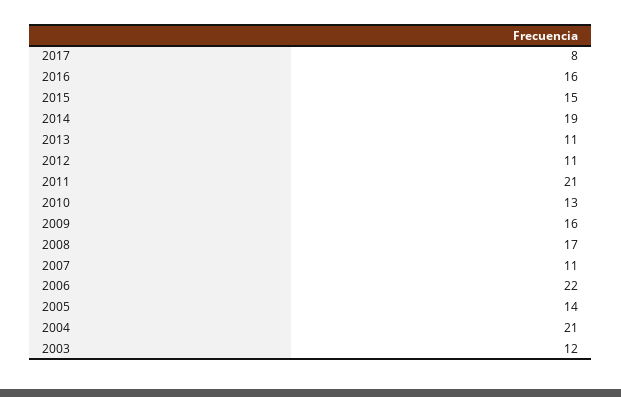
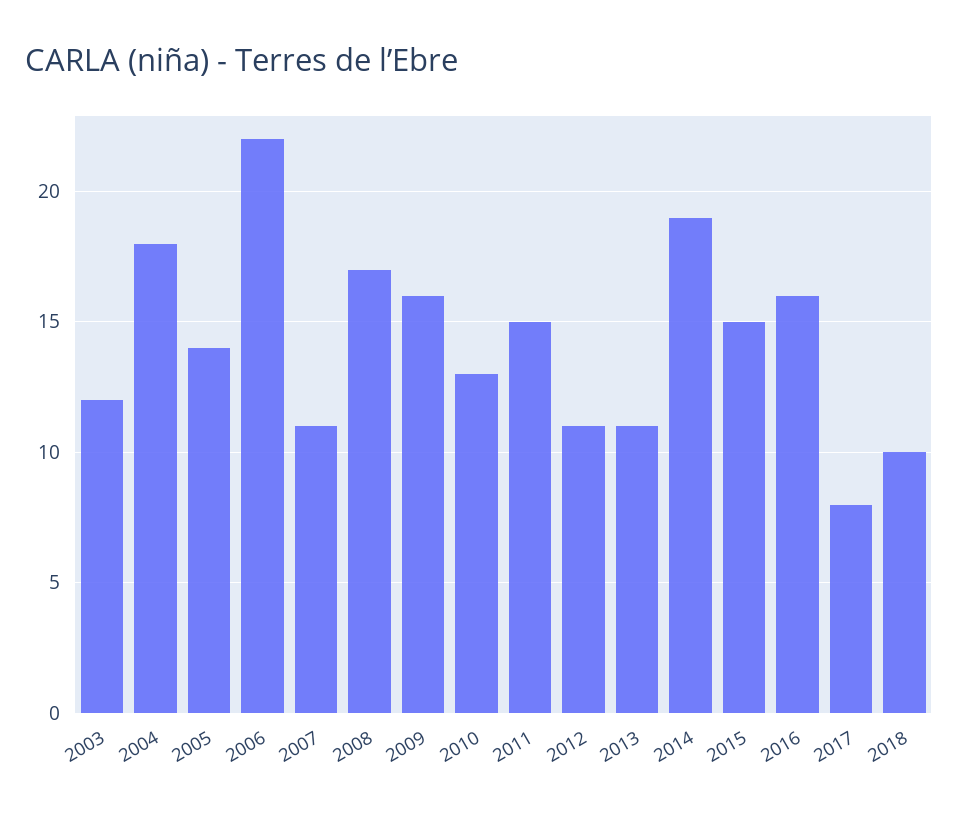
  {
    "2017": 8,
    "2016": 16,
    "2015": 15,
    "2014": 19,
    "2013": 11,
    "2012": 11,
-   "2011": 21,
+   "2011": 15,
    "2010": 13,
    "2009": 16,
    "2008": 17,
    "2007": 11,
    "2006": 22,
    "2005": 14,
-   "2004": 21,
+   "2004": 18,
-   "2003": 12
+   "2003": 12,
+   "2018": 10
  }

